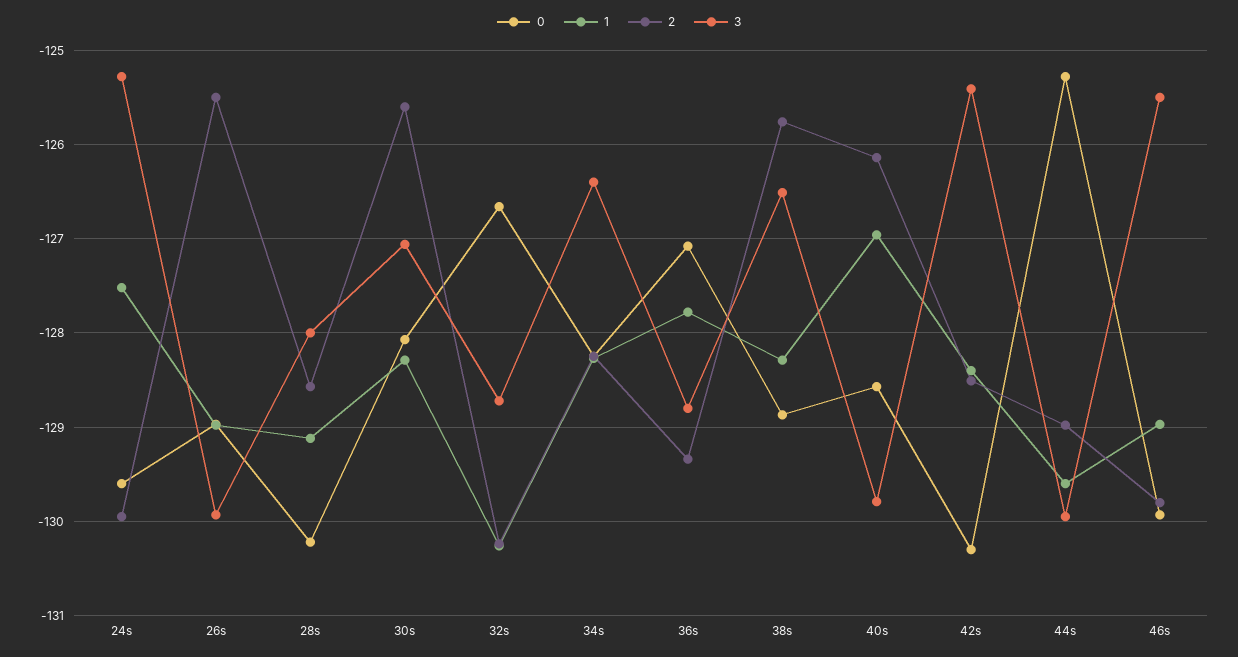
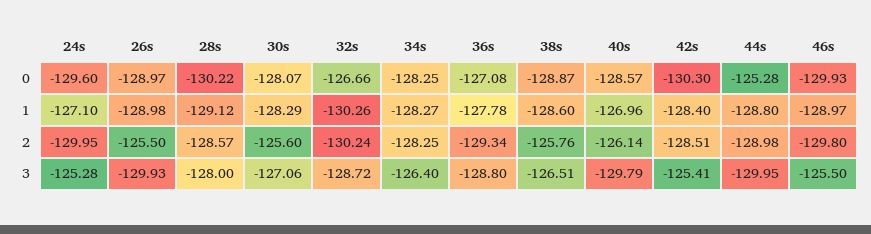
  {
    "0": {
      "24s": -129.6,
      "26s": -128.97,
      "28s": -130.22,
      "30s": -128.07,
      "32s": -126.66,
      "34s": -128.25,
      "36s": -127.08,
      "38s": -128.87,
      "40s": -128.57,
      "42s": -130.3,
      "44s": -125.28,
      "46s": -129.93
    },
    "1": {
-     "24s": -127.5,
+     "24s": -127.1,
      "26s": -128.98,
      "28s": -129.12,
      "30s": -128.29,
      "32s": -130.26,
      "34s": -128.27,
      "36s": -127.78,
-     "38s": -128.3,
+     "38s": -128.6,
      "40s": -126.96,
      "42s": -128.4,
-     "44s": -129.6,
+     "44s": -128.8,
      "46s": -128.97
    },
    "2": {
      "24s": -129.95,
      "26s": -125.5,
      "28s": -128.57,
      "30s": -125.6,
      "32s": -130.24,
      "34s": -128.25,
      "36s": -129.34,
      "38s": -125.76,
      "40s": -126.14,
      "42s": -128.51,
      "44s": -128.98,
      "46s": -129.8
    },
    "3": {
      "24s": -125.28,
      "26s": -129.93,
      "28s": -128,
      "30s": -127.06,
      "32s": -128.72,
      "34s": -126.4,
      "36s": -128.8,
      "38s": -126.51,
      "40s": -129.79,
      "42s": -125.41,
      "44s": -129.95,
      "46s": -125.5
    }
  }

